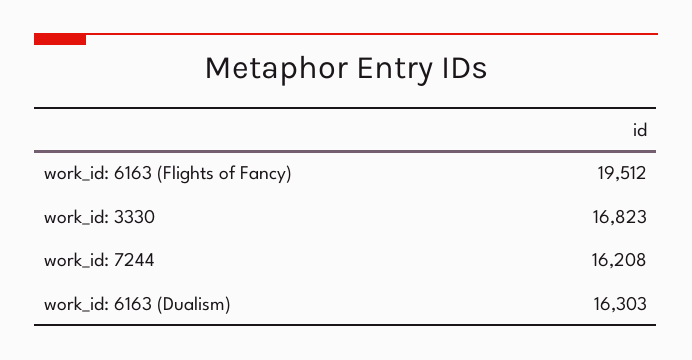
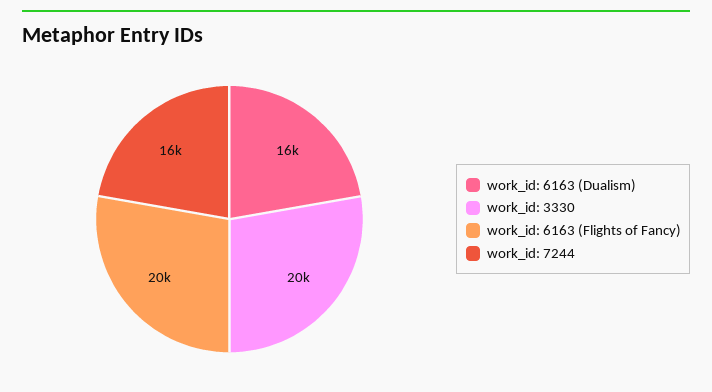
  {
    "work_id: 6163 (Flights of Fancy)": 19512,
-   "work_id: 3330": 16823,
+   "work_id: 3330": 20000,
    "work_id: 7244": 16208,
    "work_id: 6163 (Dualism)": 16303
  }

